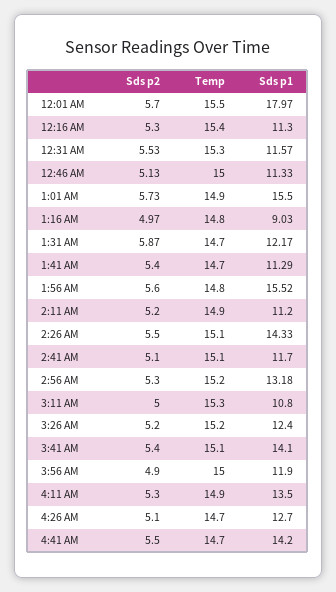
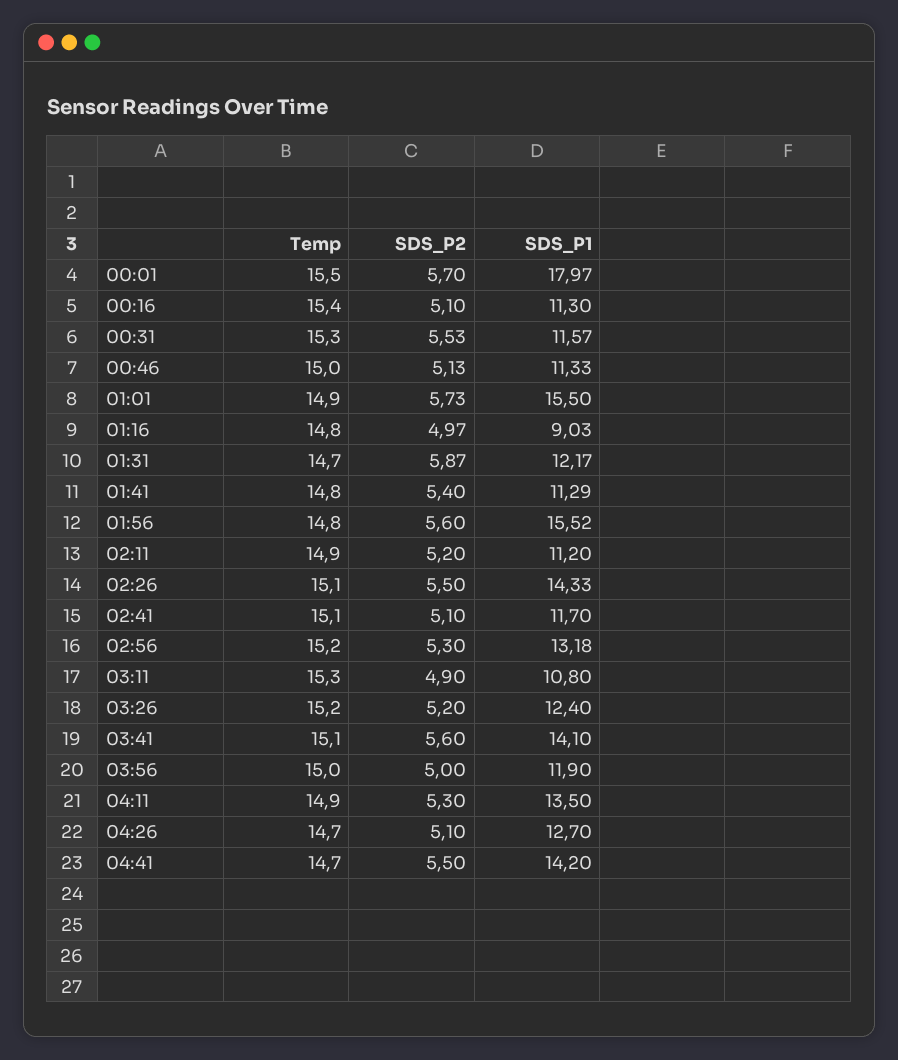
  {
    "Sds p2": {
      "12:01 AM": 5.7,
-     "12:16 AM": 5.3,
+     "12:16 AM": 5.1,
      "12:31 AM": 5.53,
      "12:46 AM": 5.13,
      "1:01 AM": 5.73,
      "1:16 AM": 4.97,
      "1:31 AM": 5.87,
      "1:41 AM": 5.4,
      "1:56 AM": 5.6,
      "2:11 AM": 5.2,
      "2:26 AM": 5.5,
      "2:41 AM": 5.1,
      "2:56 AM": 5.3,
-     "3:11 AM": 5,
+     "3:11 AM": 4.9,
      "3:26 AM": 5.2,
-     "3:41 AM": 5.4,
+     "3:41 AM": 5.6,
-     "3:56 AM": 4.9,
+     "3:56 AM": 5,
      "4:11 AM": 5.3,
      "4:26 AM": 5.1,
      "4:41 AM": 5.5
    },
    "Temp": {
      "12:01 AM": 15.5,
      "12:16 AM": 15.4,
      "12:31 AM": 15.3,
      "12:46 AM": 15,
      "1:01 AM": 14.9,
      "1:16 AM": 14.8,
      "1:31 AM": 14.7,
-     "1:41 AM": 14.7,
+     "1:41 AM": 14.8,
      "1:56 AM": 14.8,
      "2:11 AM": 14.9,
      "2:26 AM": 15.1,
      "2:41 AM": 15.1,
      "2:56 AM": 15.2,
      "3:11 AM": 15.3,
      "3:26 AM": 15.2,
      "3:41 AM": 15.1,
      "3:56 AM": 15,
      "4:11 AM": 14.9,
      "4:26 AM": 14.7,
      "4:41 AM": 14.7
    },
    "Sds p1": {
      "12:01 AM": 17.97,
      "12:16 AM": 11.3,
      "12:31 AM": 11.57,
      "12:46 AM": 11.33,
      "1:01 AM": 15.5,
      "1:16 AM": 9.03,
      "1:31 AM": 12.17,
      "1:41 AM": 11.29,
      "1:56 AM": 15.52,
      "2:11 AM": 11.2,
      "2:26 AM": 14.33,
      "2:41 AM": 11.7,
      "2:56 AM": 13.18,
      "3:11 AM": 10.8,
      "3:26 AM": 12.4,
      "3:41 AM": 14.1,
      "3:56 AM": 11.9,
      "4:11 AM": 13.5,
      "4:26 AM": 12.7,
      "4:41 AM": 14.2
    }
  }

